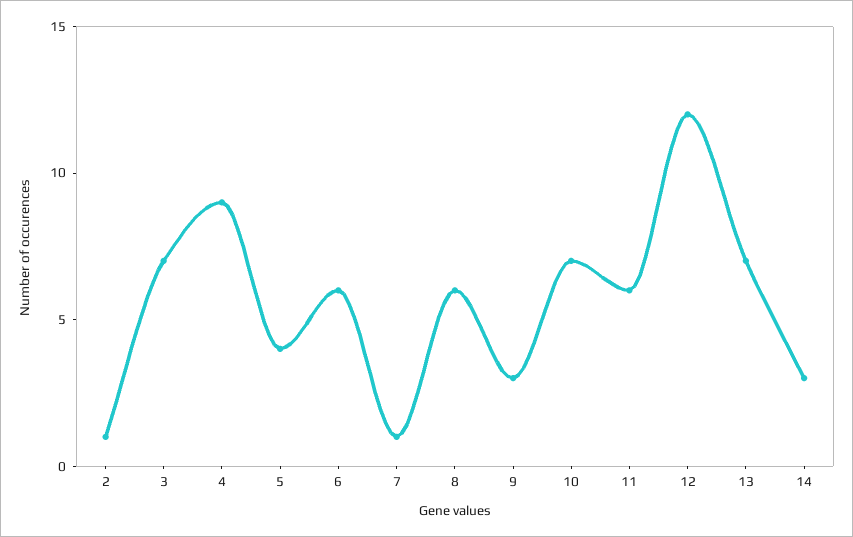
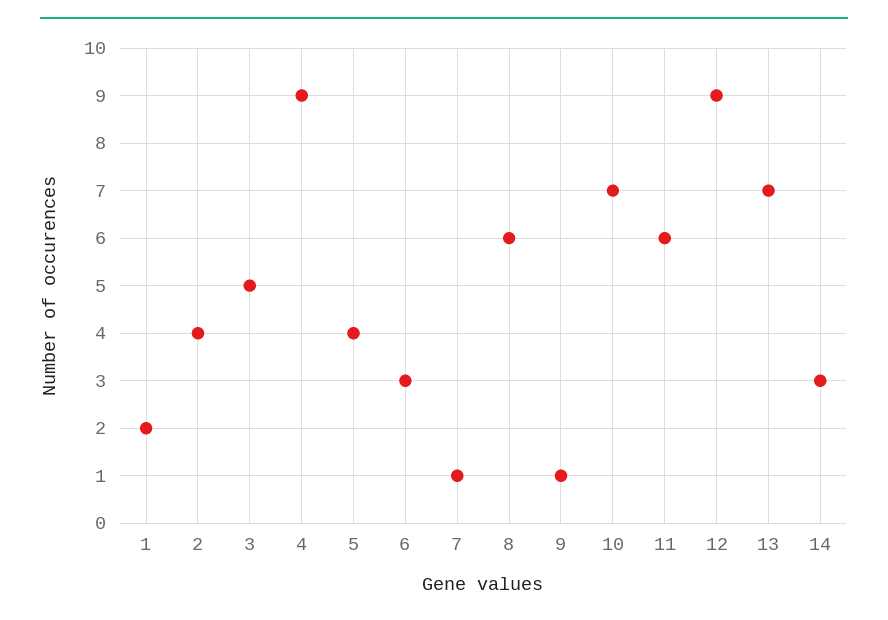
  {
-   "2": 1,
+   "2": 4,
-   "3": 7,
+   "3": 5,
    "4": 9,
    "5": 4,
-   "6": 6,
+   "6": 3,
    "7": 1,
    "8": 6,
-   "9": 3,
+   "9": 1,
    "10": 7,
    "11": 6,
-   "12": 12,
+   "12": 9,
    "13": 7,
-   "14": 3
+   "14": 3,
+   "1": 2
  }

